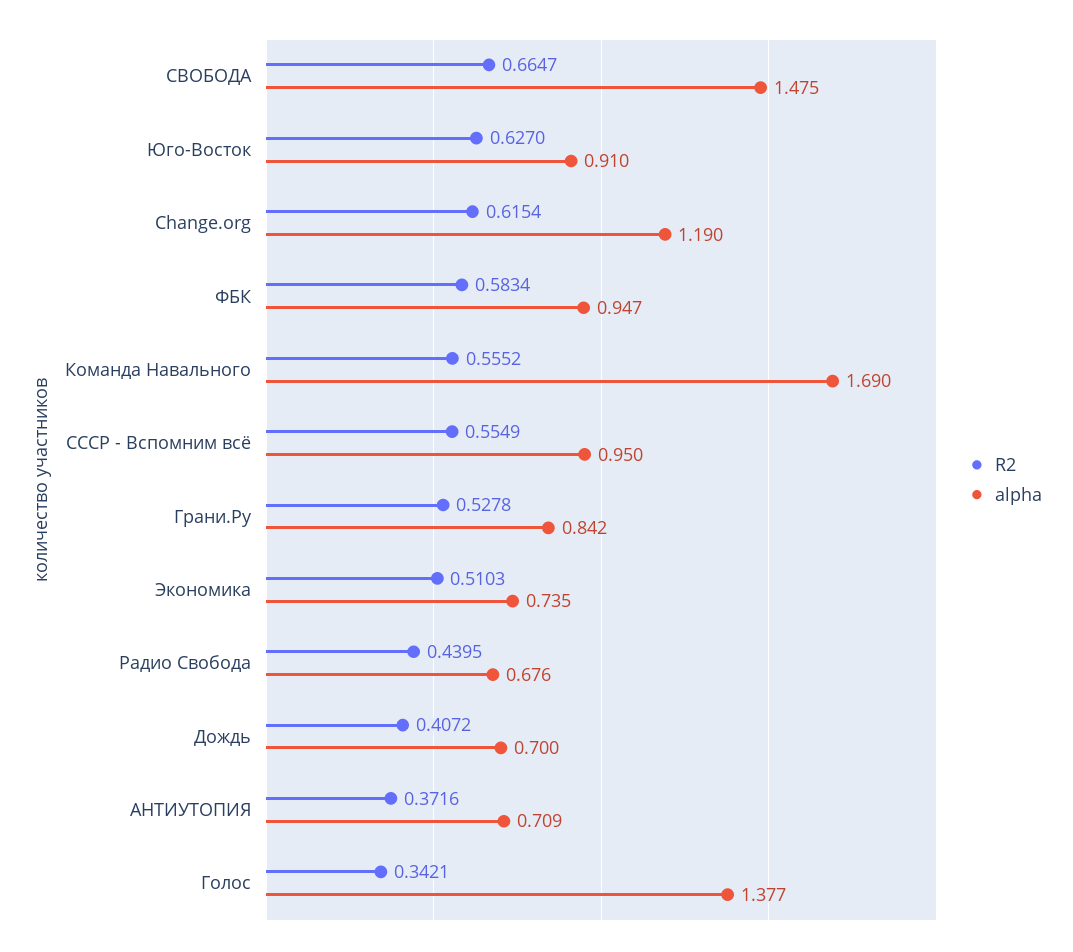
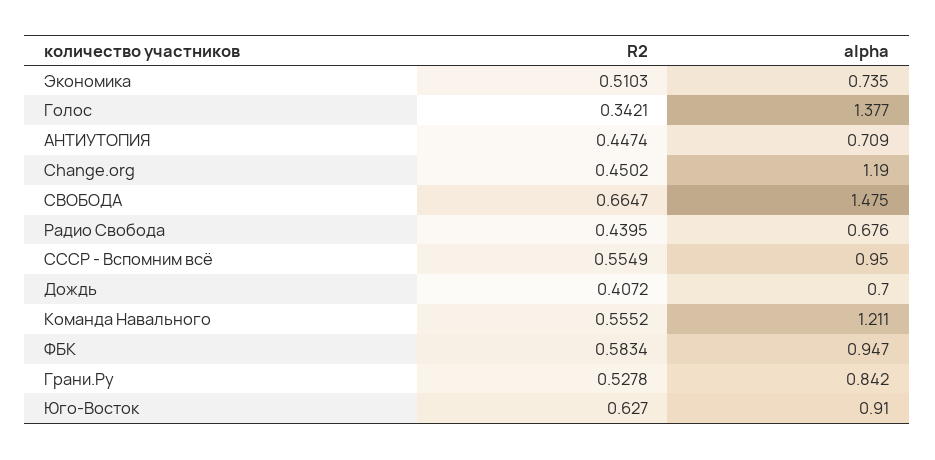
  {
    "R2": {
      "СВОБОДА": 0.6647,
      "Юго-Восток": 0.627,
-     "Change.org": 0.6154,
+     "Change.org": 0.4502,
      "ФБК": 0.5834,
      "Команда Навального": 0.5552,
      "СССР - Вспомним всё": 0.5549,
      "Грани.Ру": 0.5278,
      "Экономика": 0.5103,
      "Радио Свобода": 0.4395,
      "Дождь": 0.4072,
-     "АНТИУТОПИЯ": 0.3716,
+     "АНТИУТОПИЯ": 0.4474,
      "Голос": 0.3421
    },
    "alpha": {
      "СВОБОДА": 1.475,
      "Юго-Восток": 0.91,
      "Change.org": 1.19,
      "ФБК": 0.947,
-     "Команда Навального": 1.69,
+     "Команда Навального": 1.211,
      "СССР - Вспомним всё": 0.95,
      "Грани.Ру": 0.842,
      "Экономика": 0.735,
      "Радио Свобода": 0.676,
      "Дождь": 0.7,
      "АНТИУТОПИЯ": 0.709,
      "Голос": 1.377
    }
  }

